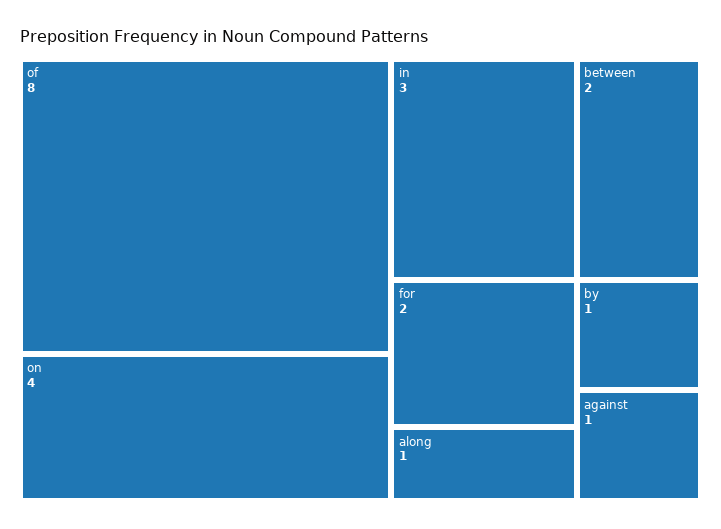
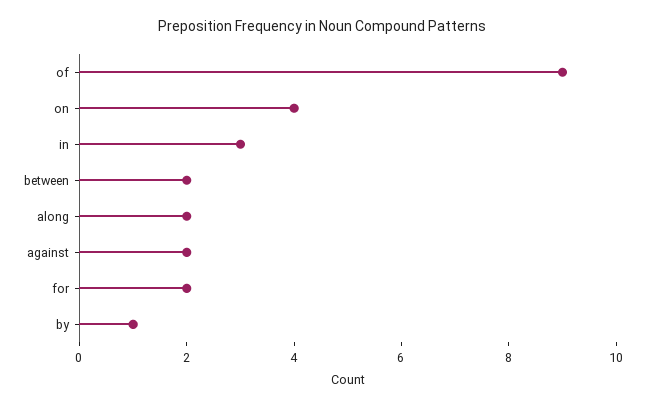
  {
-   "of": 8,
+   "of": 9,
    "on": 4,
    "in": 3,
    "between": 2,
    "for": 2,
-   "along": 1,
+   "along": 2,
    "by": 1,
-   "against": 1
+   "against": 2
  }

